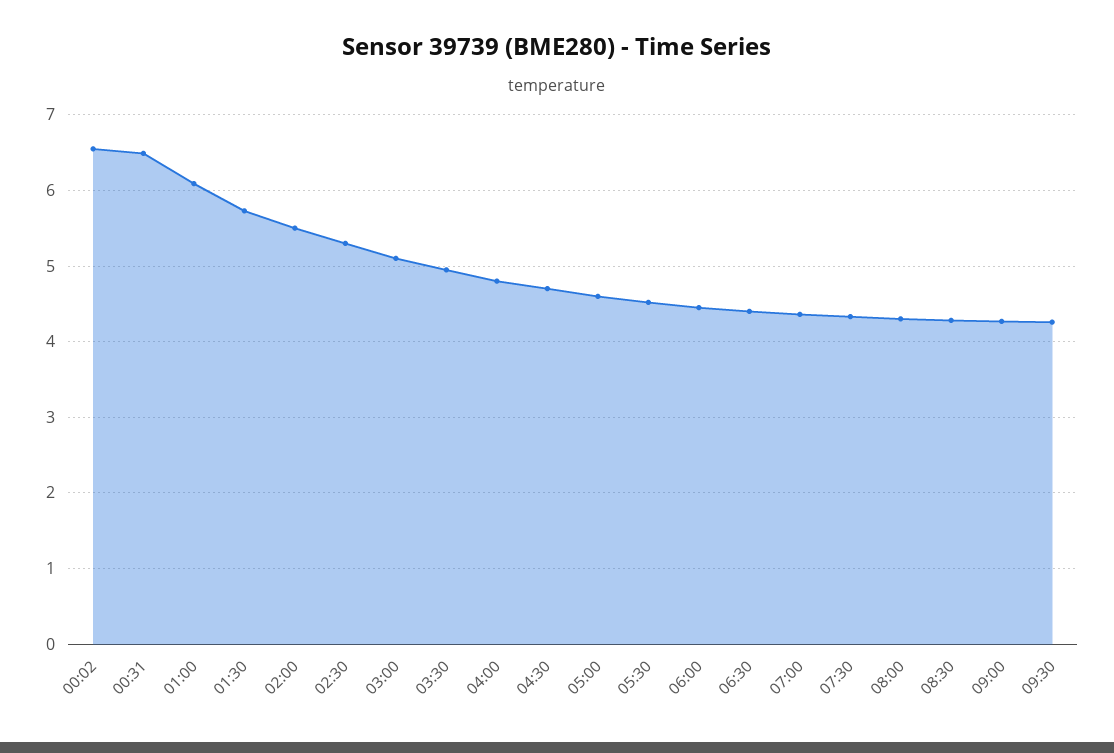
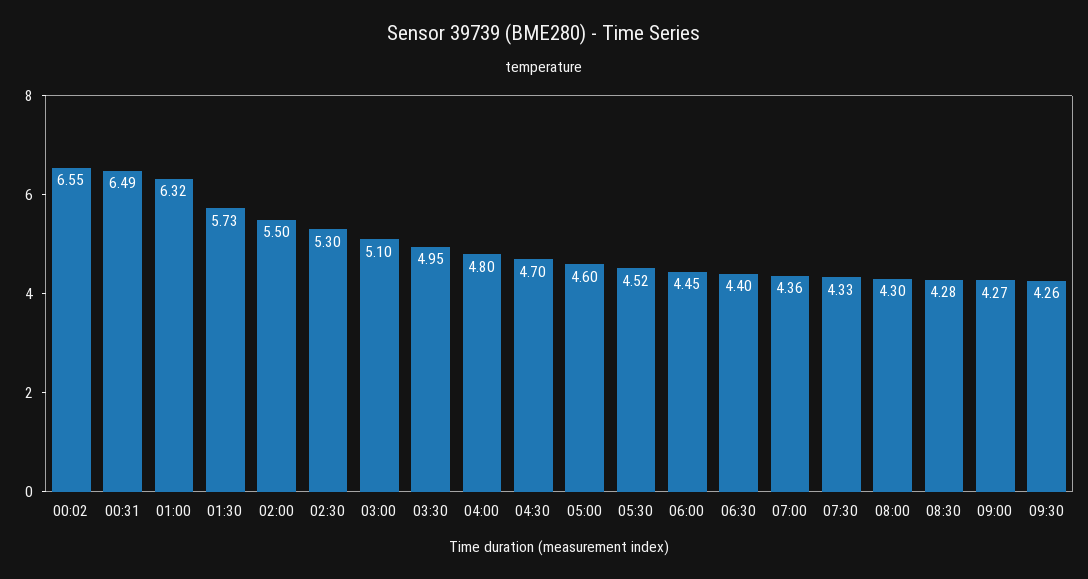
  {
    "00:02": 6.55,
    "00:31": 6.49,
-   "01:00": 6.1,
+   "01:00": 6.32,
    "01:30": 5.73,
    "02:00": 5.5,
    "02:30": 5.3,
    "03:00": 5.1,
    "03:30": 4.95,
    "04:00": 4.8,
    "04:30": 4.7,
    "05:00": 4.6,
    "05:30": 4.52,
    "06:00": 4.45,
    "06:30": 4.4,
    "07:00": 4.36,
    "07:30": 4.33,
    "08:00": 4.3,
    "08:30": 4.28,
    "09:00": 4.27,
    "09:30": 4.26
  }

